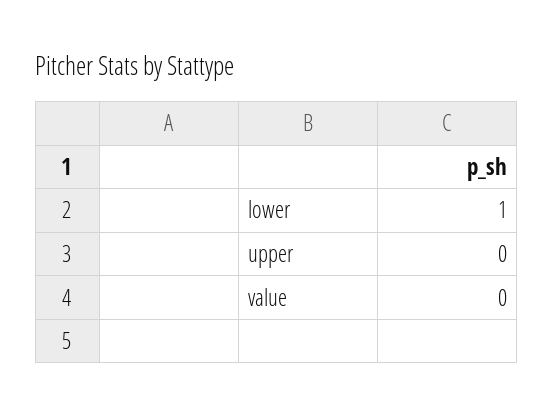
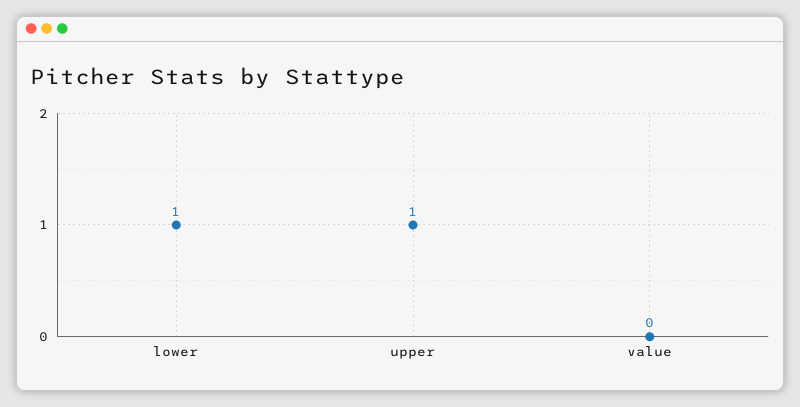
  {
    "lower": 1,
-   "upper": 0,
+   "upper": 1,
    "value": 0
  }

